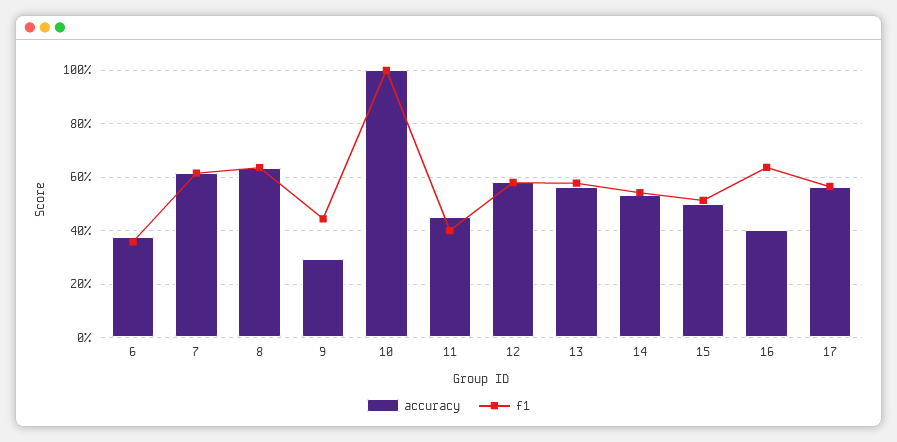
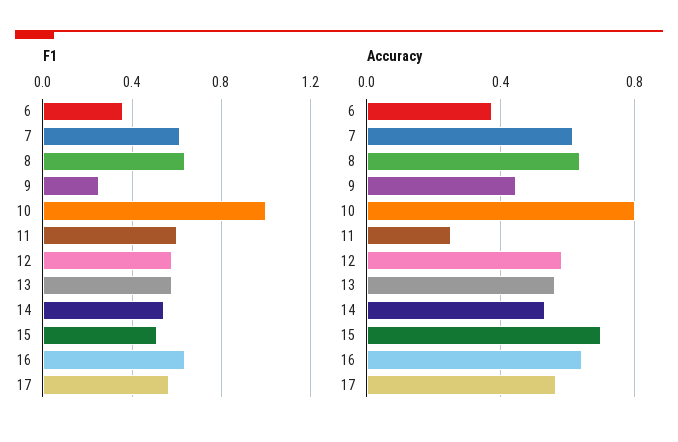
  {
    "accuracy": {
      "6": 0.375,
      "7": 0.625,
      "8": 0.625,
-     "9": 0.3,
+     "9": 0.45,
-     "10": 1,
+     "10": 0.8,
-     "11": 0.45,
+     "11": 0.25,
      "12": 0.575,
      "13": 0.575,
      "14": 0.525,
-     "15": 0.5,
+     "15": 0.7,
-     "16": 0.4,
+     "16": 0.65,
      "17": 0.575
    },
    "f1": {
      "6": 0.35,
      "7": 0.625,
      "8": 0.625,
-     "9": 0.45,
+     "9": 0.25,
      "10": 1,
-     "11": 0.4,
+     "11": 0.6,
      "12": 0.575,
      "13": 0.575,
      "14": 0.55,
      "15": 0.525,
      "16": 0.625,
      "17": 0.575
    }
  }

